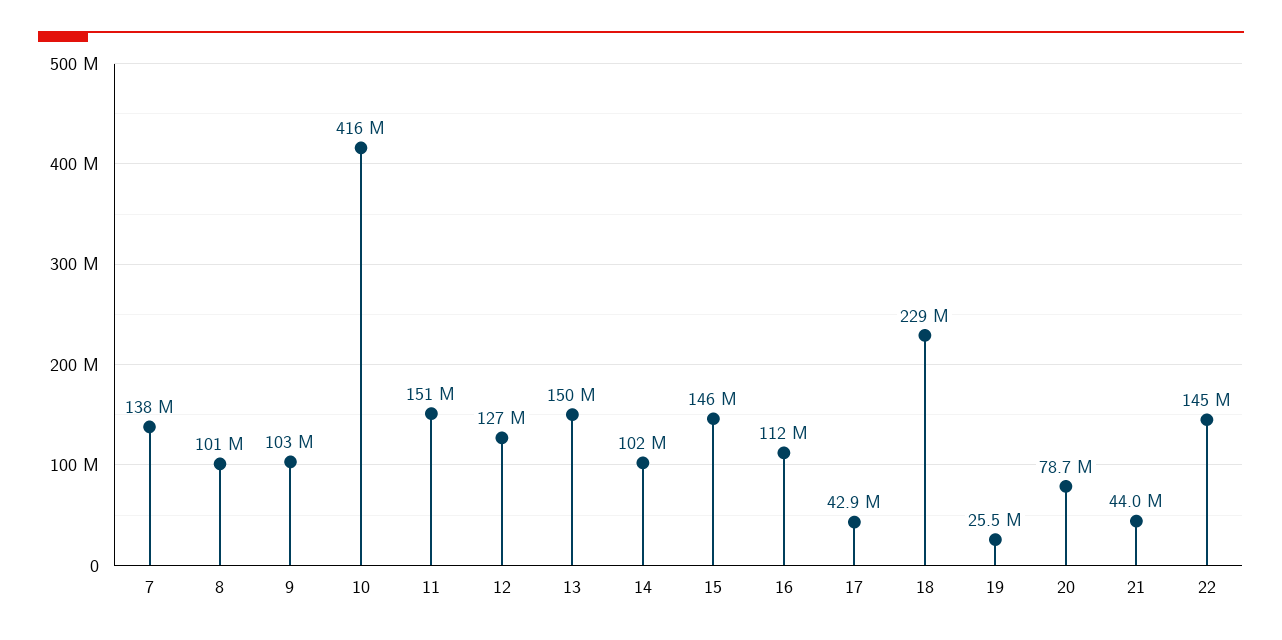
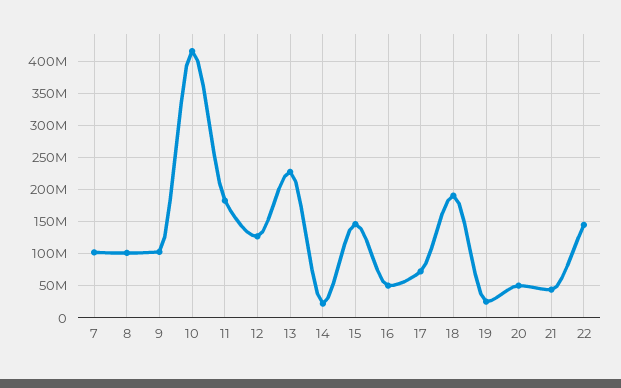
  {
-   "7": 138000000,
+   "7": 100000000,
    "8": 101000000,
    "9": 103000000,
    "10": 416000000,
-   "11": 151000000,
+   "11": 180000000,
    "12": 127000000,
-   "13": 150000000,
+   "13": 230000000,
-   "14": 102000000,
+   "14": 20000000,
    "15": 146000000,
-   "16": 112000000,
+   "16": 50000000,
-   "17": 42900000,
+   "17": 70000000,
-   "18": 229000000,
+   "18": 190000000,
    "19": 25500000,
-   "20": 78700000,
+   "20": 50000000,
    "21": 44000000,
    "22": 145000000
  }

